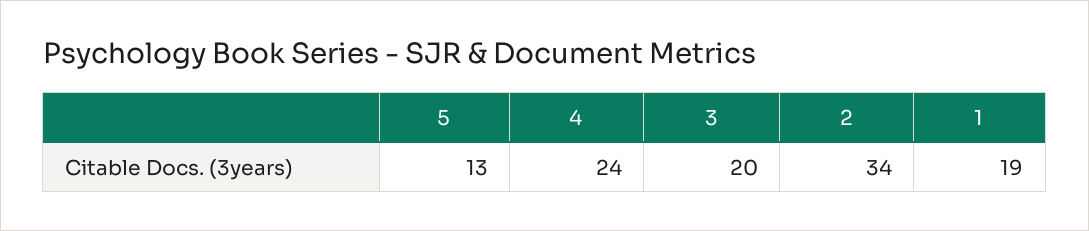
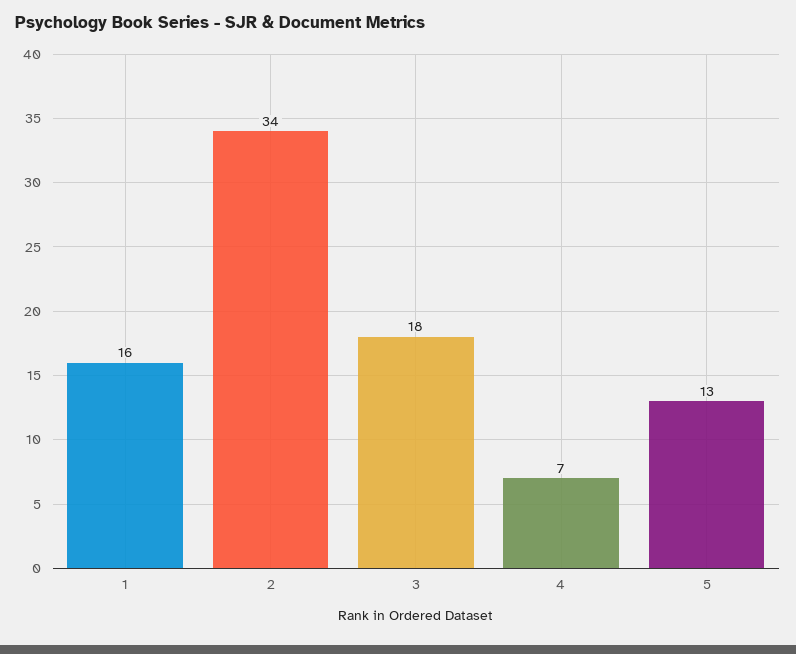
  {
    "5": 13,
-   "4": 24,
+   "4": 7,
-   "3": 20,
+   "3": 18,
    "2": 34,
-   "1": 19
+   "1": 16
  }

